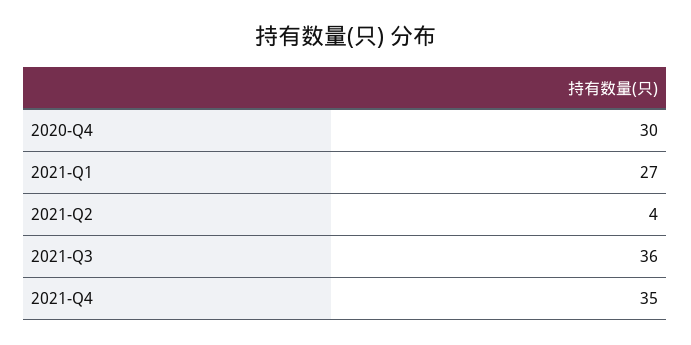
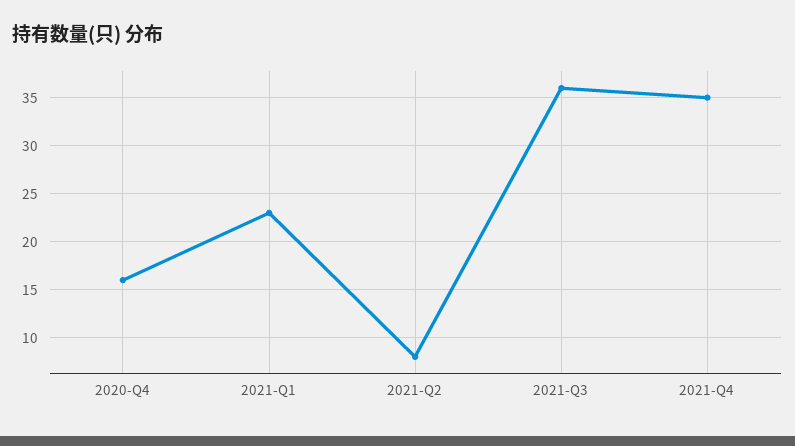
  {
-   "2020-Q4": 30,
+   "2020-Q4": 16,
-   "2021-Q1": 27,
+   "2021-Q1": 23,
-   "2021-Q2": 4,
+   "2021-Q2": 8,
    "2021-Q3": 36,
    "2021-Q4": 35
  }

